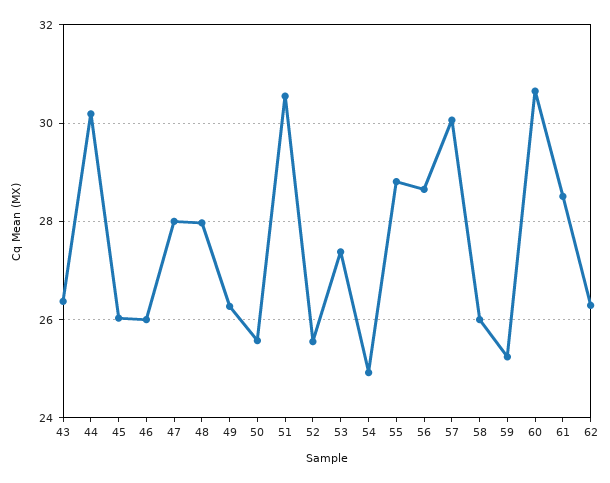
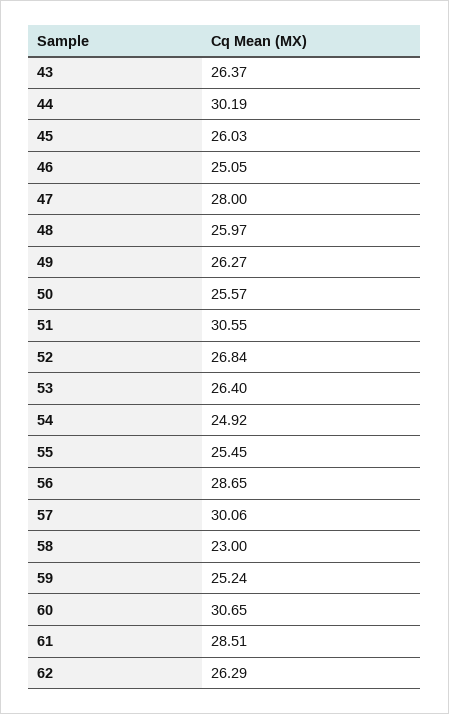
  {
    "43": 26.37,
    "44": 30.19,
    "45": 26.03,
-   "46": 26,
+   "46": 25.05,
    "47": 28,
-   "48": 28,
+   "48": 25.97,
    "49": 26.27,
    "50": 25.57,
    "51": 30.55,
-   "52": 25.6,
+   "52": 26.84,
-   "53": 27.4,
+   "53": 26.4,
    "54": 24.92,
-   "55": 28.8,
+   "55": 25.45,
    "56": 28.65,
    "57": 30.06,
-   "58": 26,
+   "58": 23,
    "59": 25.24,
    "60": 30.65,
    "61": 28.51,
    "62": 26.29
  }

